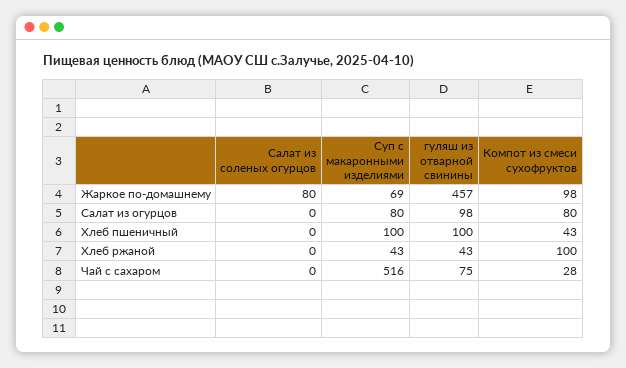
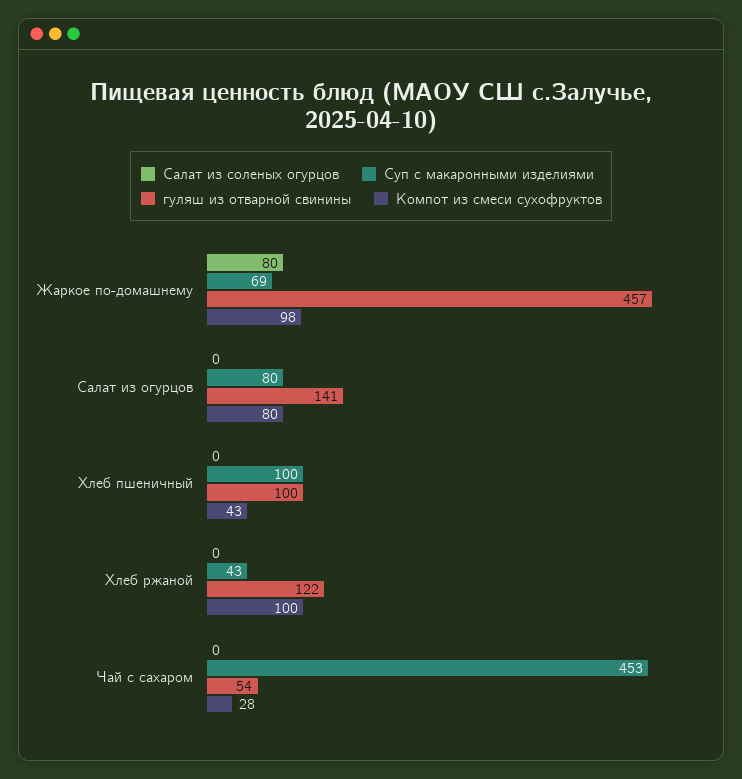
  {
    "Салат из соленых огурцов": {
      "Жаркое по-домашнему": 80,
      "Салат из огурцов": 0,
      "Хлеб пшеничный": 0,
      "Хлеб ржаной": 0,
      "Чай с сахаром": 0
    },
    "Суп с макаронными изделиями": {
      "Жаркое по-домашнему": 69,
      "Салат из огурцов": 80,
      "Хлеб пшеничный": 100,
      "Хлеб ржаной": 43,
-     "Чай с сахаром": 516
+     "Чай с сахаром": 453
    },
    "гуляш из отварной свинины": {
      "Жаркое по-домашнему": 457,
-     "Салат из огурцов": 98,
+     "Салат из огурцов": 141,
      "Хлеб пшеничный": 100,
-     "Хлеб ржаной": 43,
+     "Хлеб ржаной": 122,
-     "Чай с сахаром": 75
+     "Чай с сахаром": 54
    },
    "Компот из смеси сухофруктов": {
      "Жаркое по-домашнему": 98,
      "Салат из огурцов": 80,
      "Хлеб пшеничный": 43,
      "Хлеб ржаной": 100,
      "Чай с сахаром": 28
    }
  }

